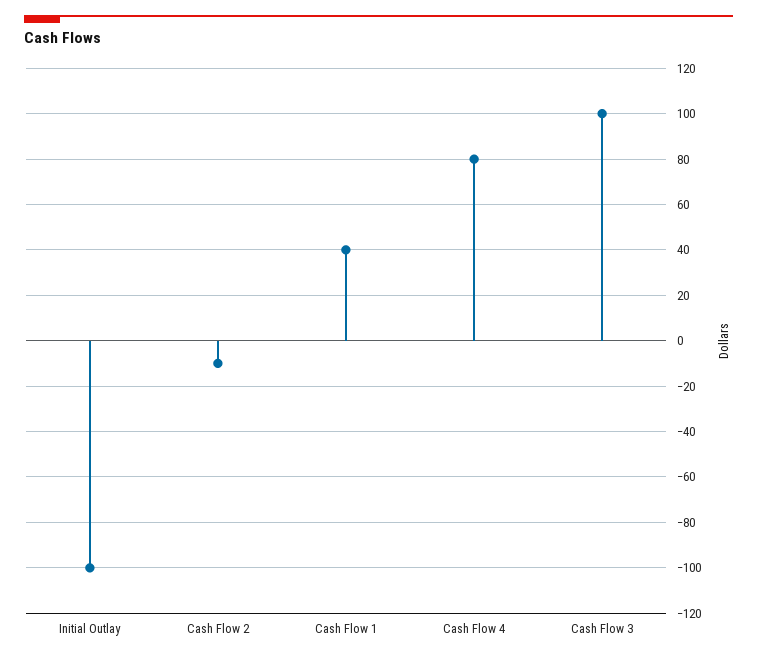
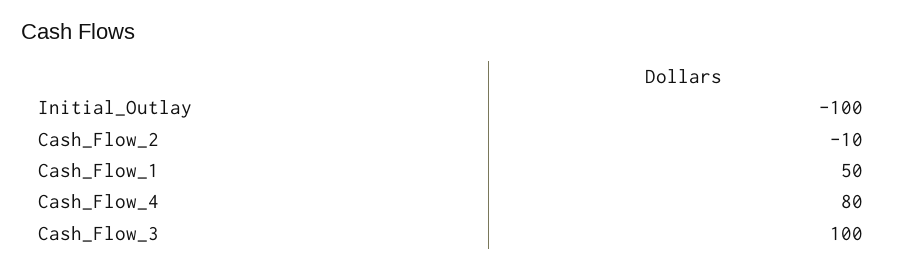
  {
    "Initial Outlay": -100,
    "Cash Flow 2": -10,
-   "Cash Flow 1": 40,
+   "Cash Flow 1": 50,
    "Cash Flow 4": 80,
    "Cash Flow 3": 100
  }

